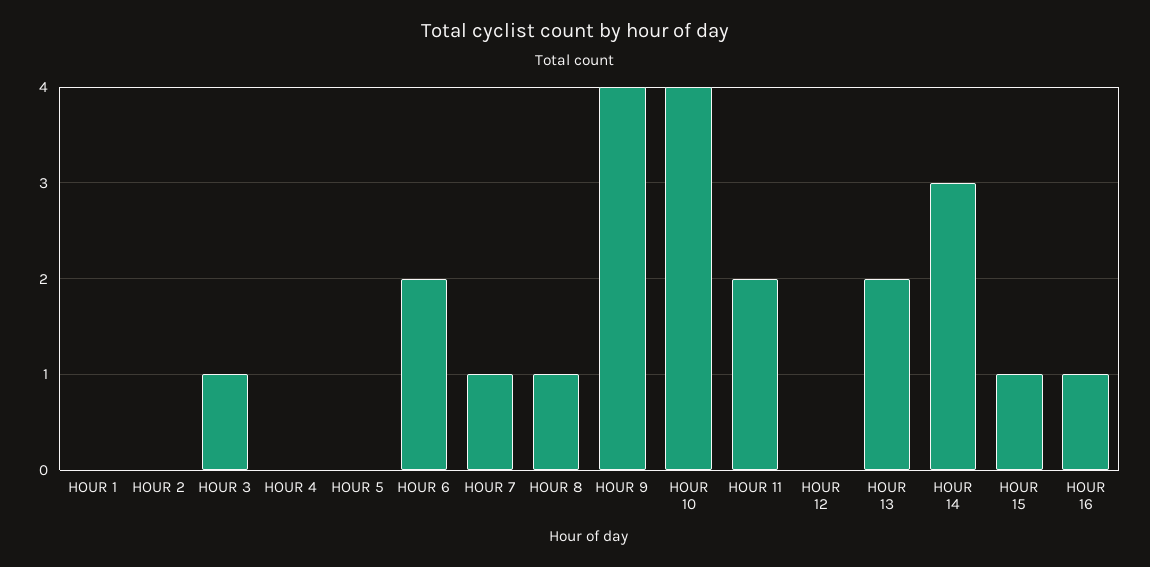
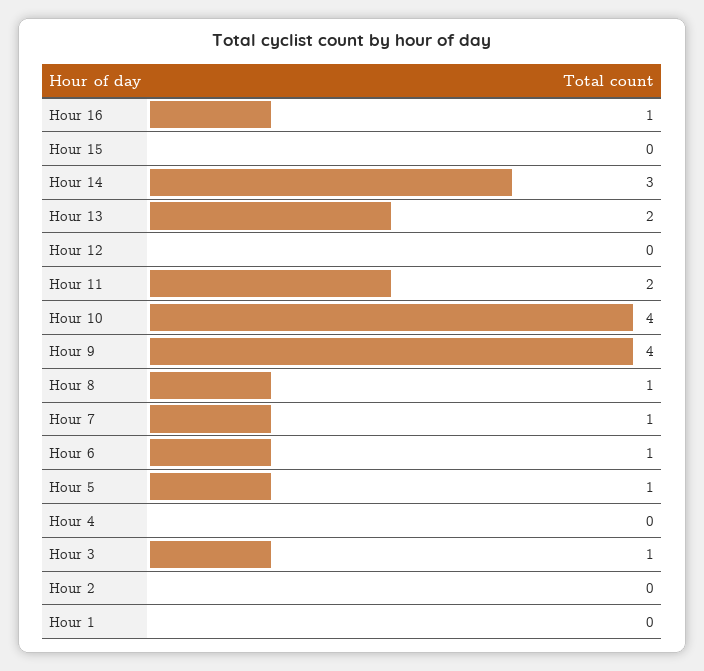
  {
    "HOUR 1": 0,
    "HOUR 2": 0,
    "HOUR 3": 1,
    "HOUR 4": 0,
-   "HOUR 5": 0,
+   "HOUR 5": 1,
-   "HOUR 6": 2,
+   "HOUR 6": 1,
    "HOUR 7": 1,
    "HOUR 8": 1,
    "HOUR 9": 4,
    "HOUR 10": 4,
    "HOUR 11": 2,
    "HOUR 12": 0,
    "HOUR 13": 2,
    "HOUR 14": 3,
-   "HOUR 15": 1,
+   "HOUR 15": 0,
    "HOUR 16": 1
  }

